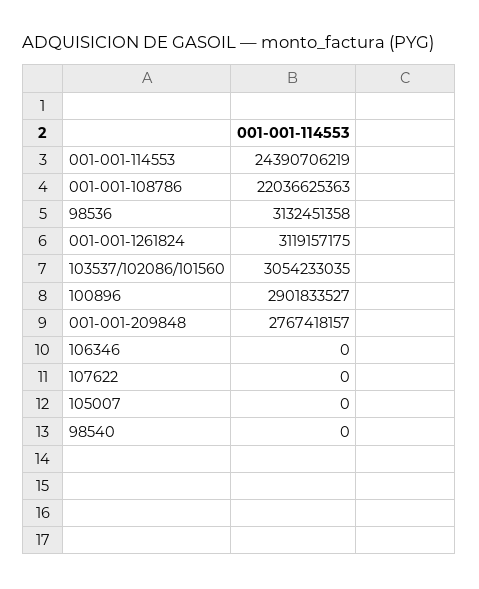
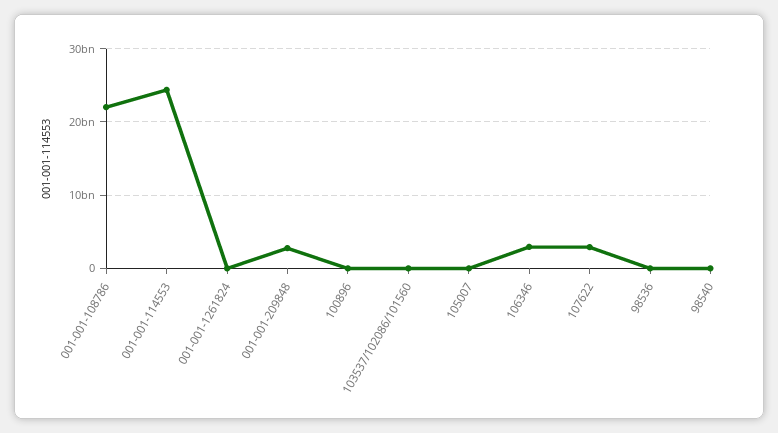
  {
    "001-001-114553": 24390706219,
    "001-001-108786": 22036625363,
-   "98536": 3132451358,
+   "98536": 0,
-   "001-001-1261824": 3119157175,
+   "001-001-1261824": 0,
-   "103537/102086/101560": 3054233035,
+   "103537/102086/101560": 0,
-   "100896": 2901833527,
+   "100896": 0,
    "001-001-209848": 2767418157,
-   "106346": 0,
+   "106346": 3000000000,
-   "107622": 0,
+   "107622": 3000000000,
    "105007": 0,
    "98540": 0
  }

